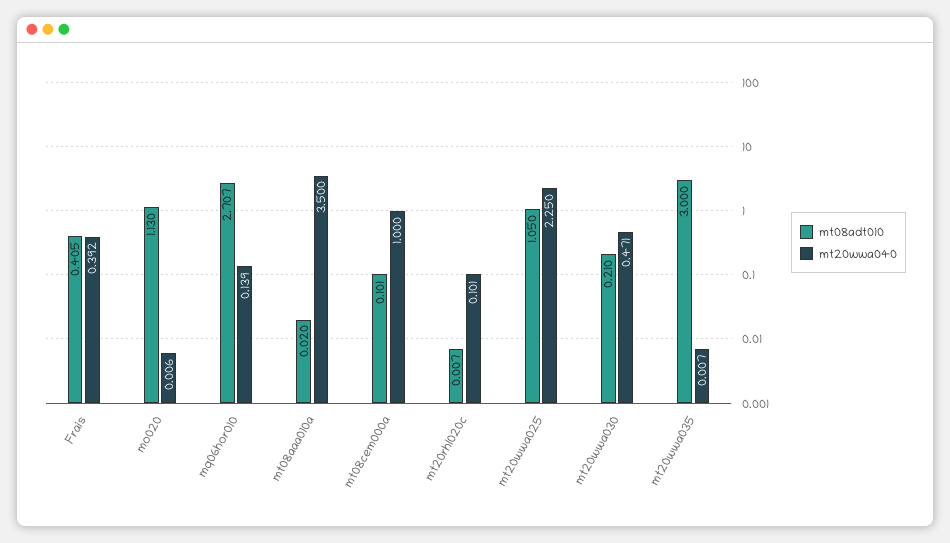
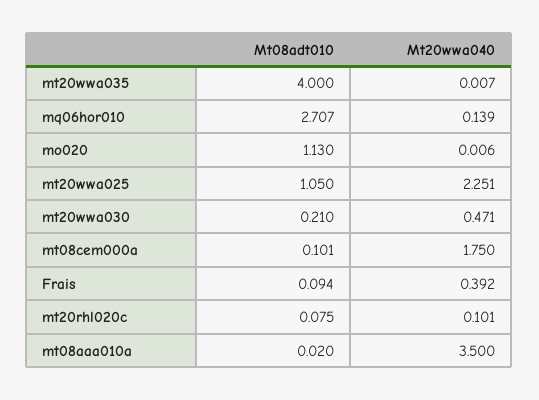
  {
    "mt08adt010": {
-     "Frais": 0.405,
+     "Frais": 0.094,
      "mo020": 1.13,
      "mq06hor010": 2.707,
      "mt08aaa010a": 0.02,
      "mt08cem000a": 0.101,
-     "mt20rhl020c": 0.007,
+     "mt20rhl020c": 0.075,
      "mt20wwa025": 1.05,
      "mt20wwa030": 0.21,
-     "mt20wwa035": 3
+     "mt20wwa035": 4
    },
    "mt20wwa040": {
      "Frais": 0.392,
      "mo020": 0.006,
      "mq06hor010": 0.139,
      "mt08aaa010a": 3.5,
-     "mt08cem000a": 1,
+     "mt08cem000a": 1.75,
      "mt20rhl020c": 0.101,
-     "mt20wwa025": 2.25,
+     "mt20wwa025": 2.251,
      "mt20wwa030": 0.471,
      "mt20wwa035": 0.007
    }
  }

